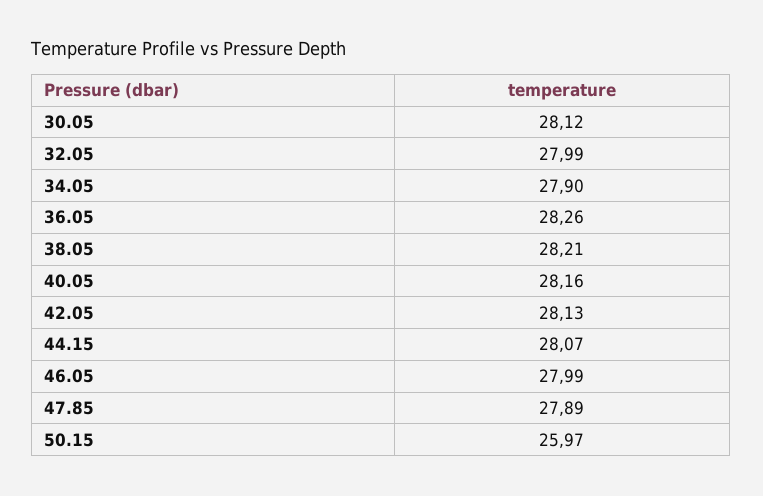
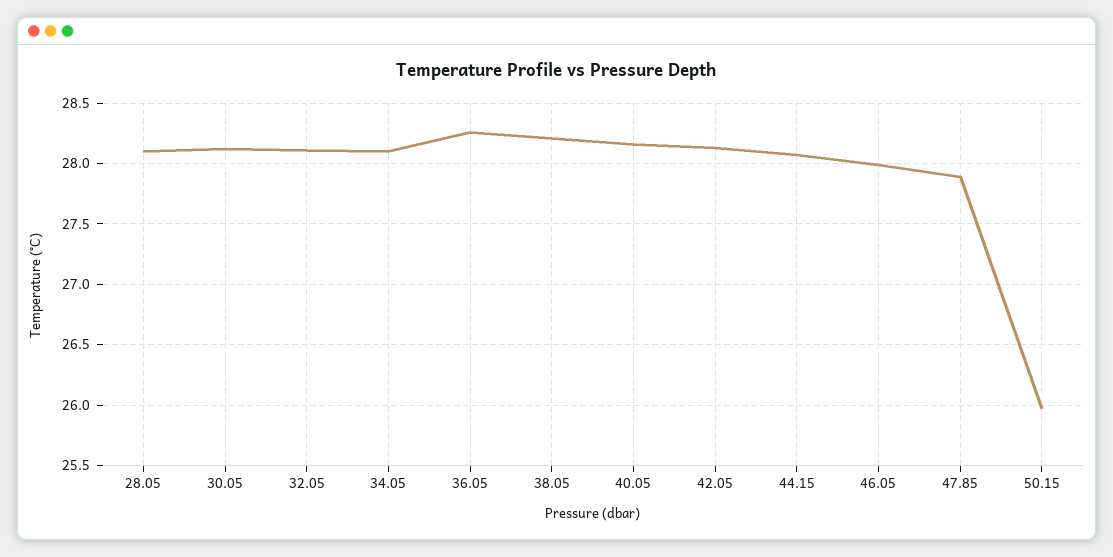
  {
    "30.05": 28.12,
-   "32.05": 27.99,
+   "32.05": 28.1,
-   "34.05": 27.9,
+   "34.05": 28.1,
    "36.05": 28.26,
    "38.05": 28.21,
    "40.05": 28.16,
    "42.05": 28.13,
    "44.15": 28.07,
    "46.05": 27.99,
    "47.85": 27.89,
-   "50.15": 25.97
+   "50.15": 25.97,
+   "28.05": 28.1
  }

